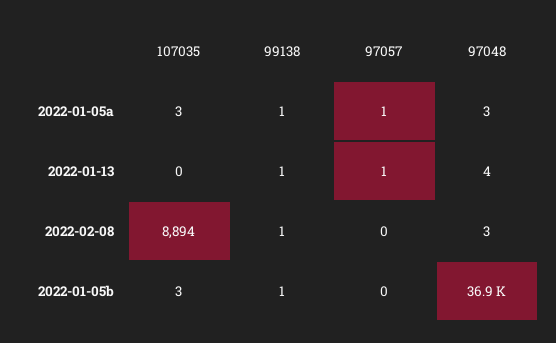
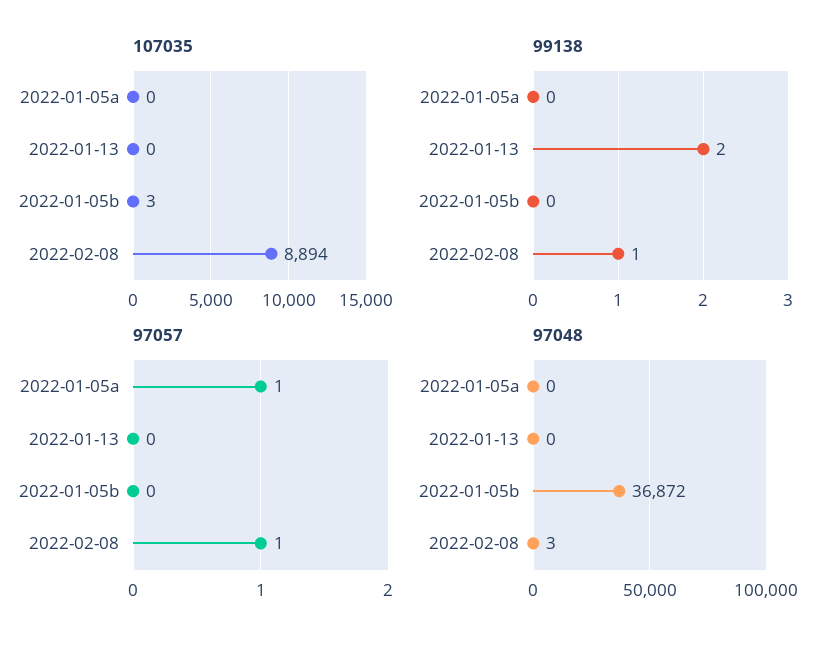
  {
    "107035": {
-     "2022-01-05a": 3,
+     "2022-01-05a": 0,
      "2022-01-13": 0,
      "2022-02-08": 8894,
      "2022-01-05b": 3
    },
    "99138": {
-     "2022-01-05a": 1,
+     "2022-01-05a": 0,
-     "2022-01-13": 1,
+     "2022-01-13": 2,
      "2022-02-08": 1,
-     "2022-01-05b": 1
+     "2022-01-05b": 0
    },
    "97057": {
      "2022-01-05a": 1,
-     "2022-01-13": 1,
+     "2022-01-13": 0,
-     "2022-02-08": 0,
+     "2022-02-08": 1,
      "2022-01-05b": 0
    },
    "97048": {
-     "2022-01-05a": 3,
+     "2022-01-05a": 0,
-     "2022-01-13": 4,
+     "2022-01-13": 0,
      "2022-02-08": 3,
      "2022-01-05b": 36872
    }
  }

